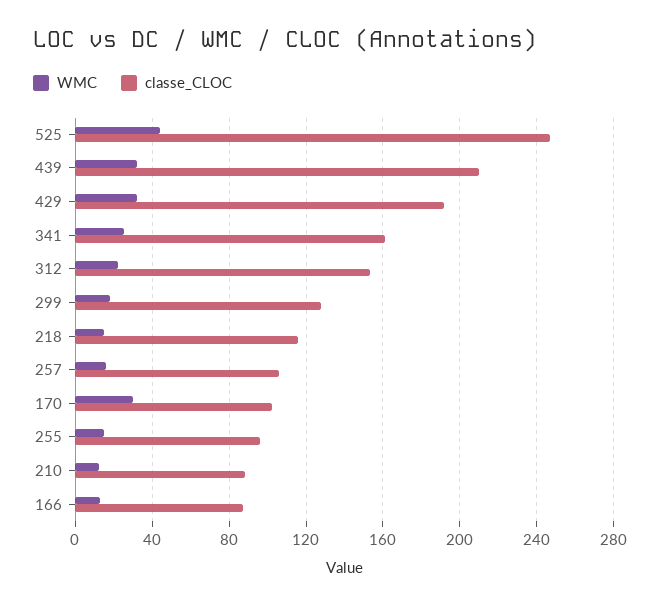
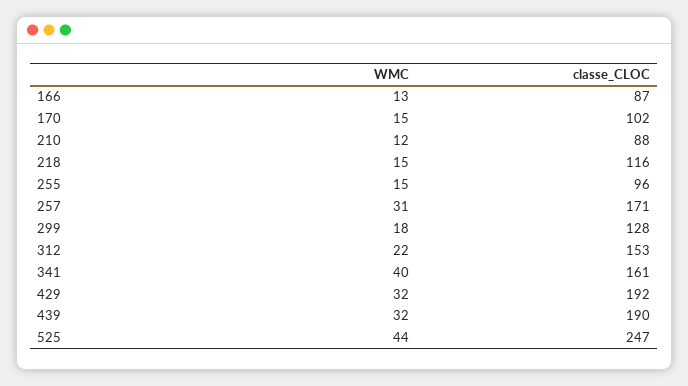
  {
    "WMC": {
      "525": 44,
      "439": 32,
      "429": 32,
-     "341": 25,
+     "341": 40,
      "312": 22,
      "299": 18,
      "218": 15,
-     "257": 15,
+     "257": 31,
-     "170": 30,
+     "170": 15,
      "255": 15,
      "210": 12,
      "166": 13
    },
    "classe_CLOC": {
      "525": 247,
-     "439": 210,
+     "439": 190,
      "429": 192,
      "341": 161,
      "312": 153,
      "299": 128,
      "218": 116,
-     "257": 105,
+     "257": 171,
      "170": 102,
      "255": 96,
      "210": 88,
      "166": 87
    }
  }

